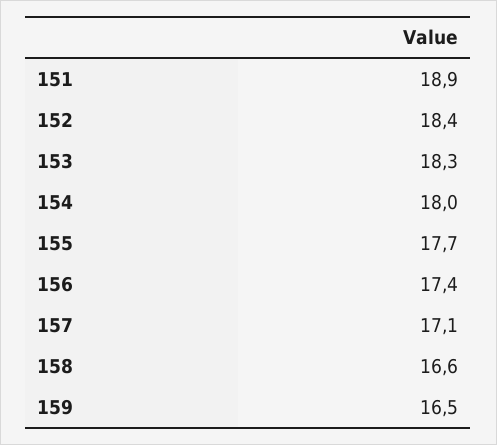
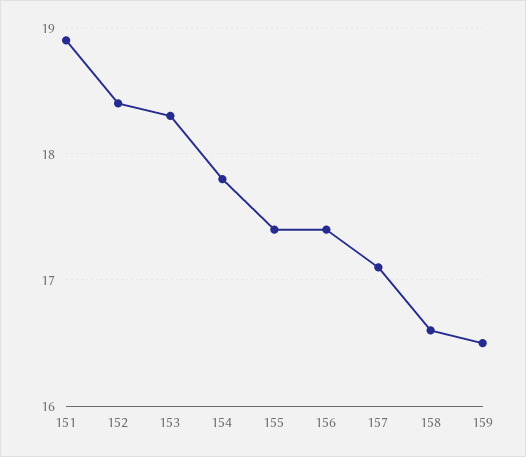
  {
    "151": 18.9,
    "152": 18.4,
    "153": 18.3,
-   "154": 18,
+   "154": 17.8,
-   "155": 17.7,
+   "155": 17.4,
    "156": 17.4,
    "157": 17.1,
    "158": 16.6,
    "159": 16.5
  }

